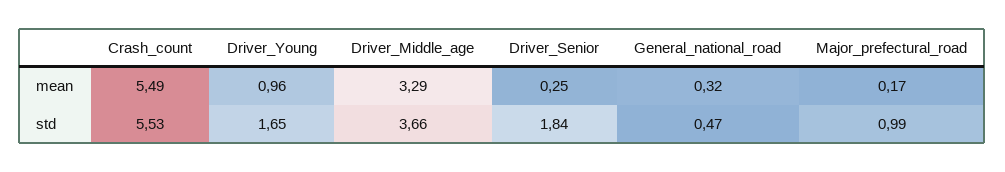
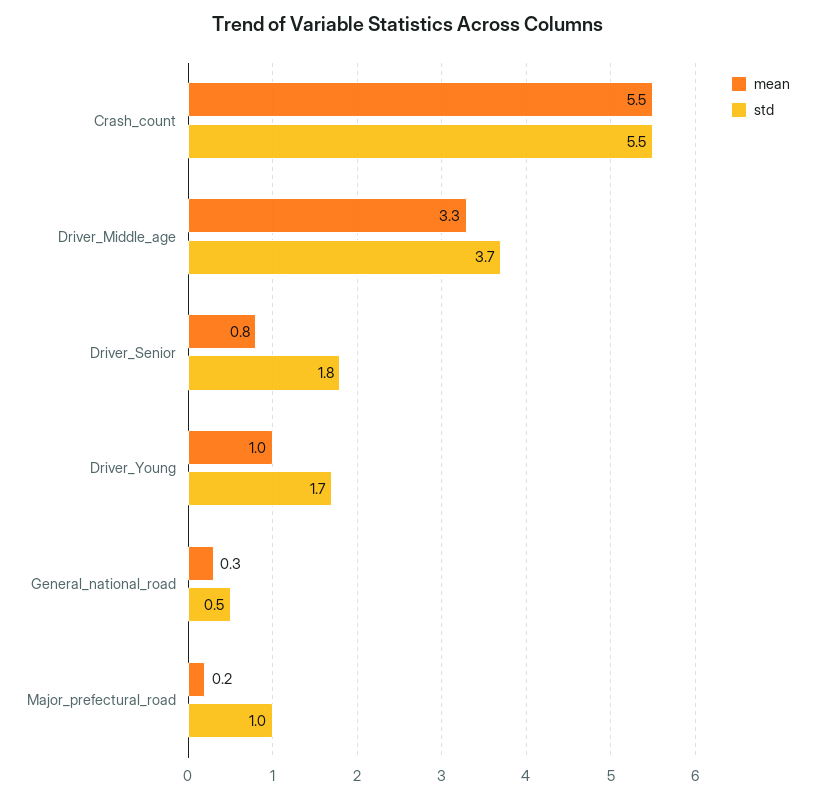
  {
    "mean": {
      "Crash_count": 5.49,
      "Driver_Young": 0.96,
      "Driver_Middle_age": 3.29,
-     "Driver_Senior": 0.25,
+     "Driver_Senior": 0.8,
      "General_national_road": 0.32,
      "Major_prefectural_road": 0.17
    },
    "std": {
      "Crash_count": 5.53,
      "Driver_Young": 1.65,
      "Driver_Middle_age": 3.66,
      "Driver_Senior": 1.84,
      "General_national_road": 0.47,
      "Major_prefectural_road": 0.99
    }
  }

